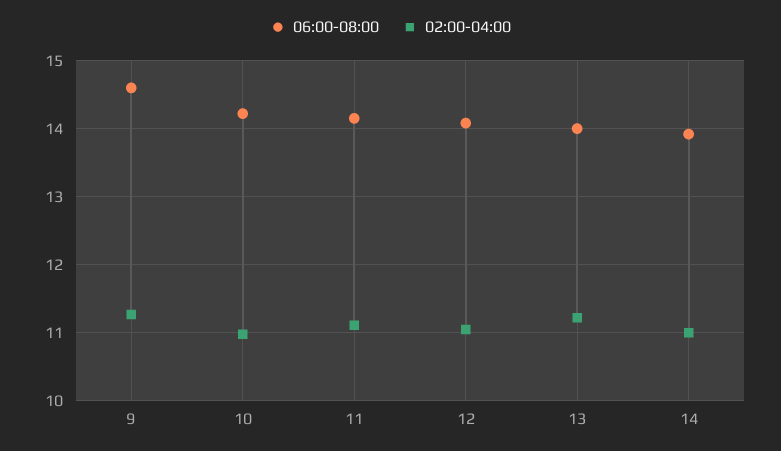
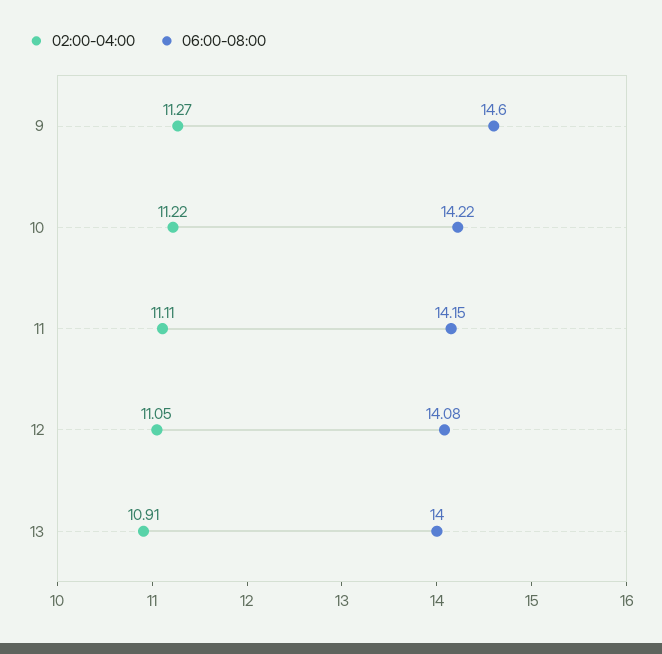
  {
    "06:00-08:00": {
      "9": 14.6,
      "10": 14.22,
      "11": 14.15,
      "12": 14.08,
-     "13": 14,
+     "13": 14
-     "14": 13.9
    },
    "02:00-04:00": {
      "9": 11.27,
-     "10": 11,
+     "10": 11.22,
      "11": 11.11,
      "12": 11.05,
-     "13": 11.2,
+     "13": 10.91
-     "14": 11
    }
  }

